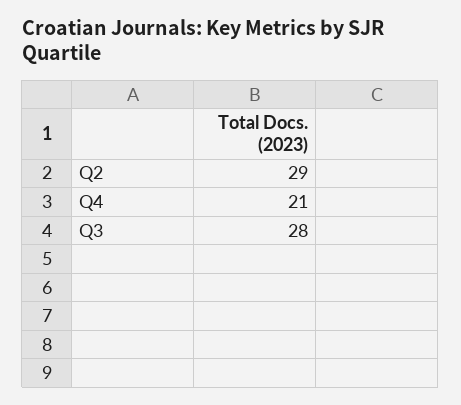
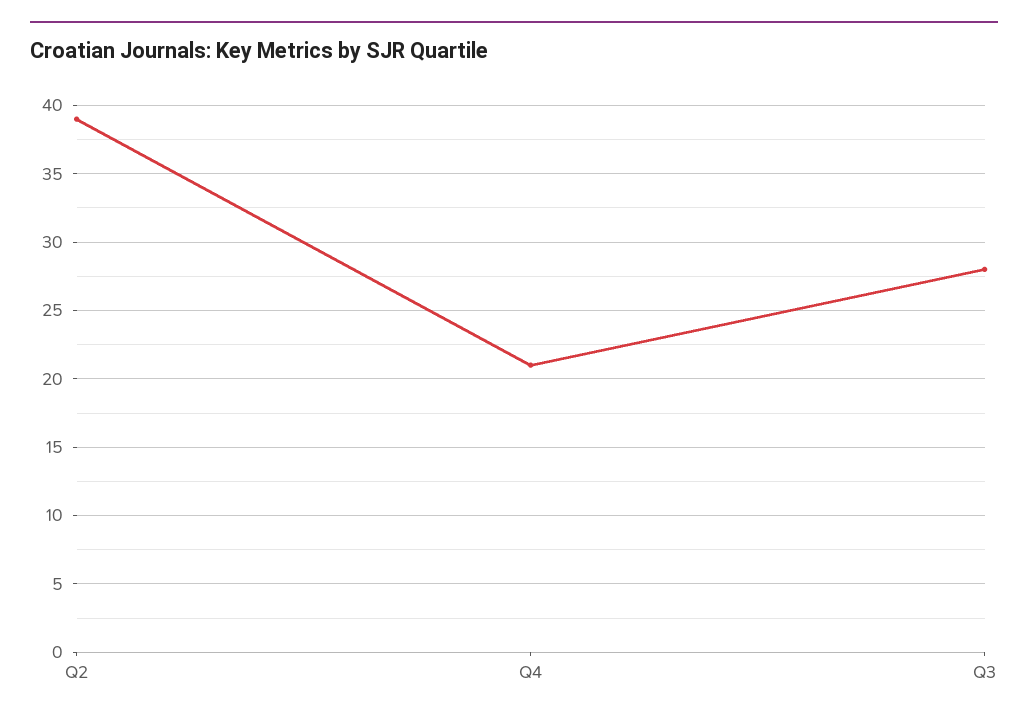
  {
-   "Q2": 29,
+   "Q2": 39,
    "Q4": 21,
    "Q3": 28
  }

